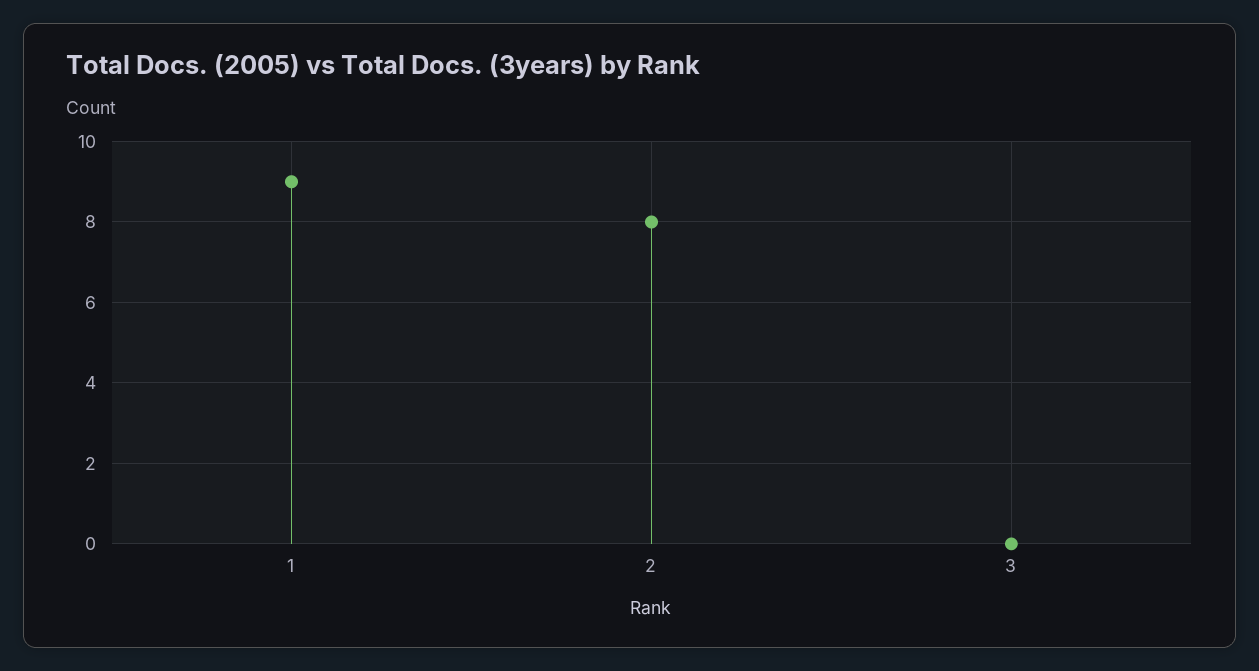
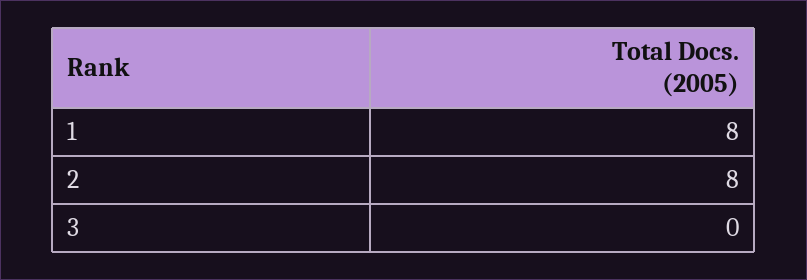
  {
-   "1": 9,
+   "1": 8,
    "2": 8,
    "3": 0
  }

